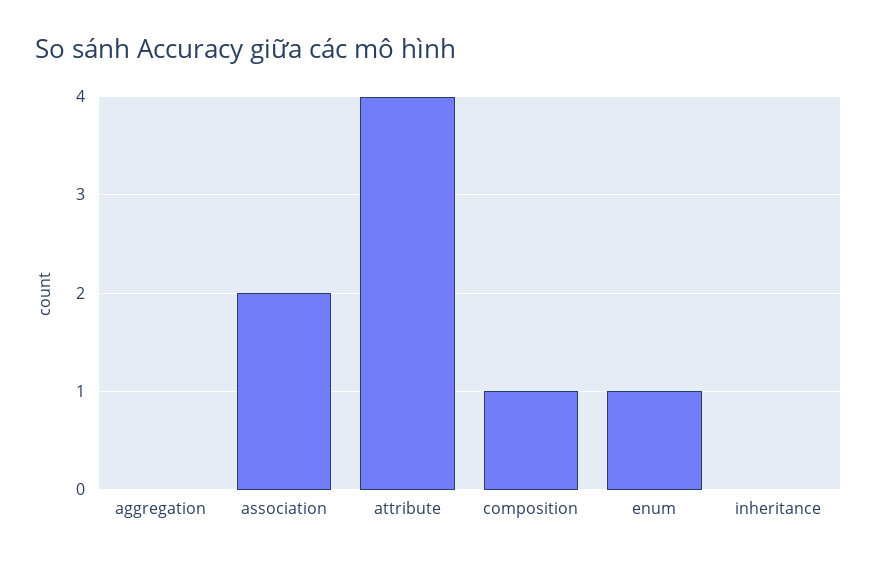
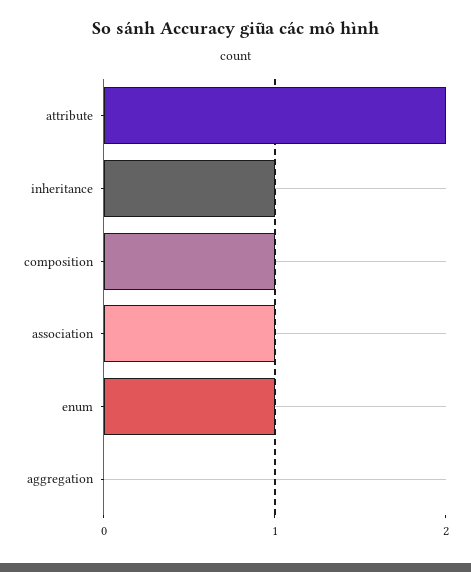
  {
    "aggregation": 0,
-   "association": 2,
+   "association": 1,
-   "attribute": 4,
+   "attribute": 2,
    "composition": 1,
    "enum": 1,
-   "inheritance": 0
+   "inheritance": 1
  }

